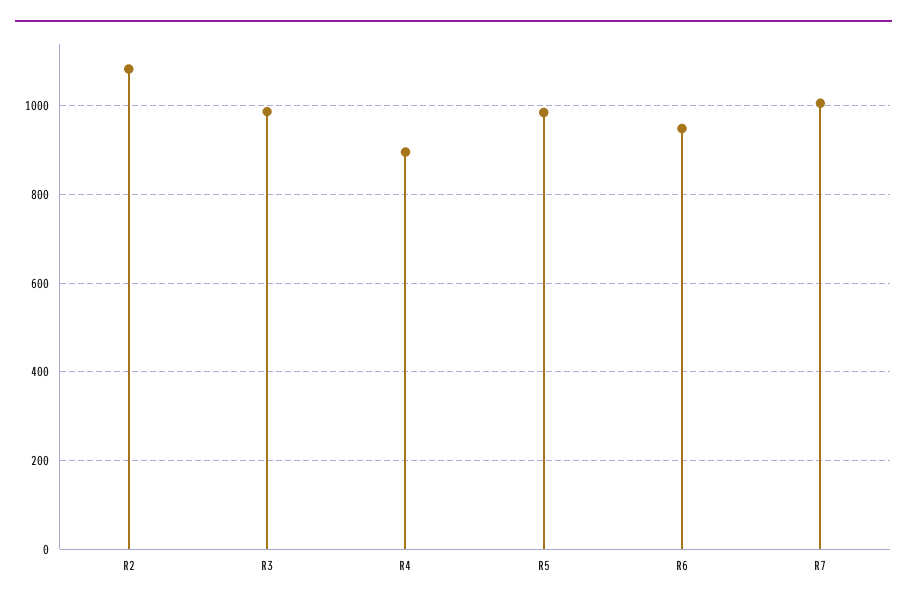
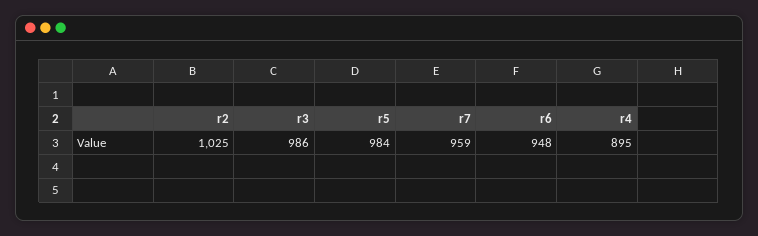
  {
-   "R2": 1080,
+   "R2": 1025,
    "R3": 986,
    "R4": 895,
    "R5": 984,
    "R6": 948,
-   "R7": 1000
+   "R7": 959
  }

